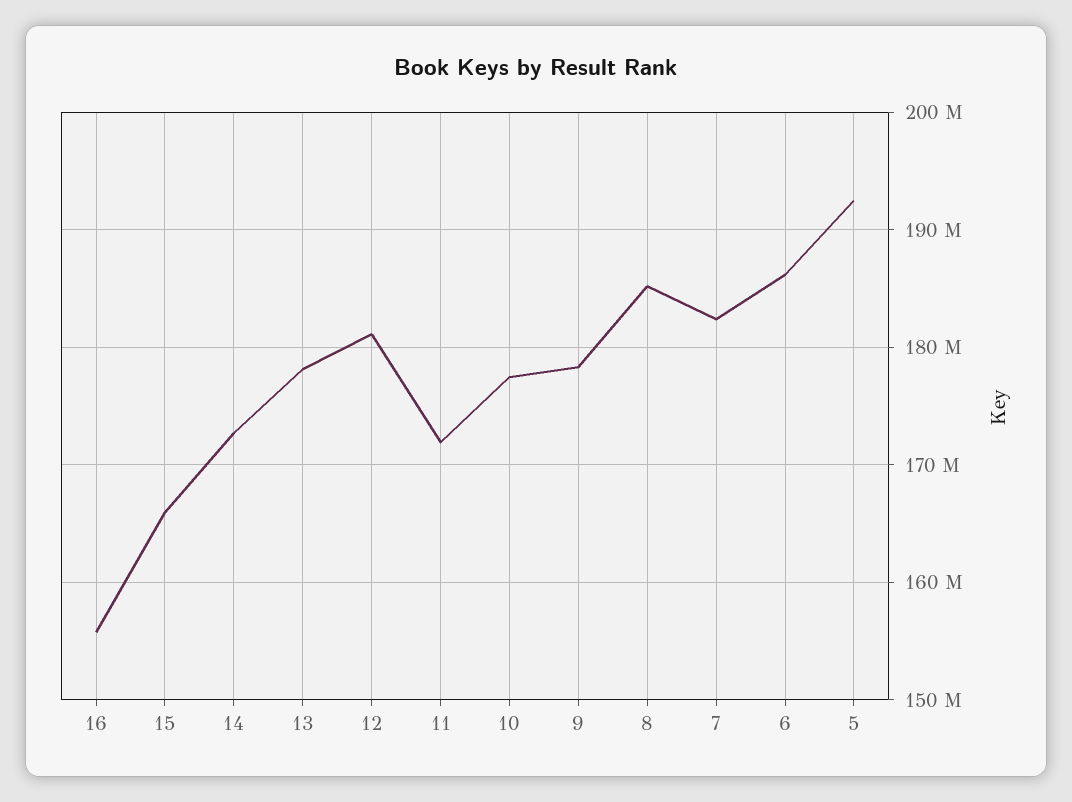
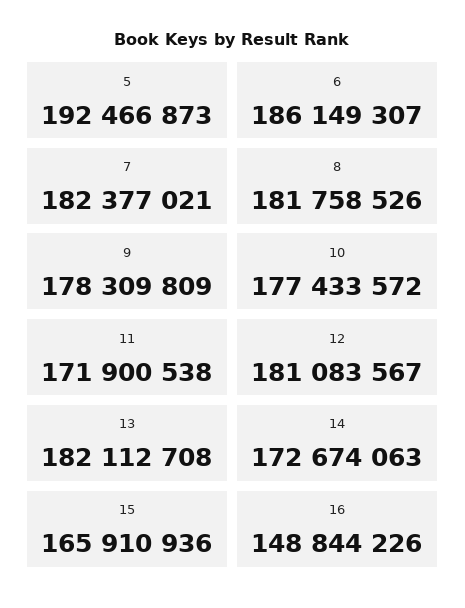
  {
-   "16": 156000000,
+   "16": 148844226,
    "15": 165910936,
    "14": 172674063,
-   "13": 178000000,
+   "13": 182112708,
    "12": 181083567,
    "11": 171900538,
    "10": 177433572,
    "9": 178309809,
-   "8": 185000000,
+   "8": 181758526,
    "7": 182377021,
    "6": 186149307,
    "5": 192466873
  }

